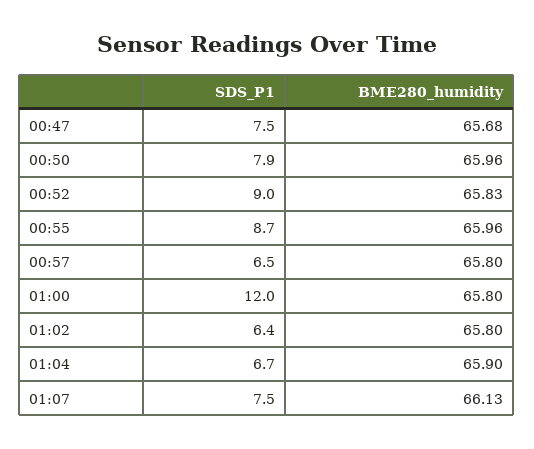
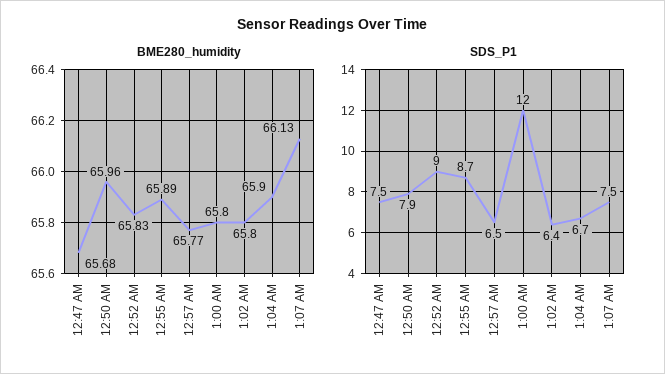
  {
    "SDS_P1": {
      "00:47": 7.5,
      "00:50": 7.9,
      "00:52": 9,
      "00:55": 8.7,
      "00:57": 6.5,
      "01:00": 12,
      "01:02": 6.4,
      "01:04": 6.7,
      "01:07": 7.5
    },
    "BME280_humidity": {
      "00:47": 65.68,
      "00:50": 65.96,
      "00:52": 65.83,
-     "00:55": 65.96,
+     "00:55": 65.89,
-     "00:57": 65.8,
+     "00:57": 65.77,
      "01:00": 65.8,
      "01:02": 65.8,
      "01:04": 65.9,
      "01:07": 66.13
    }
  }

